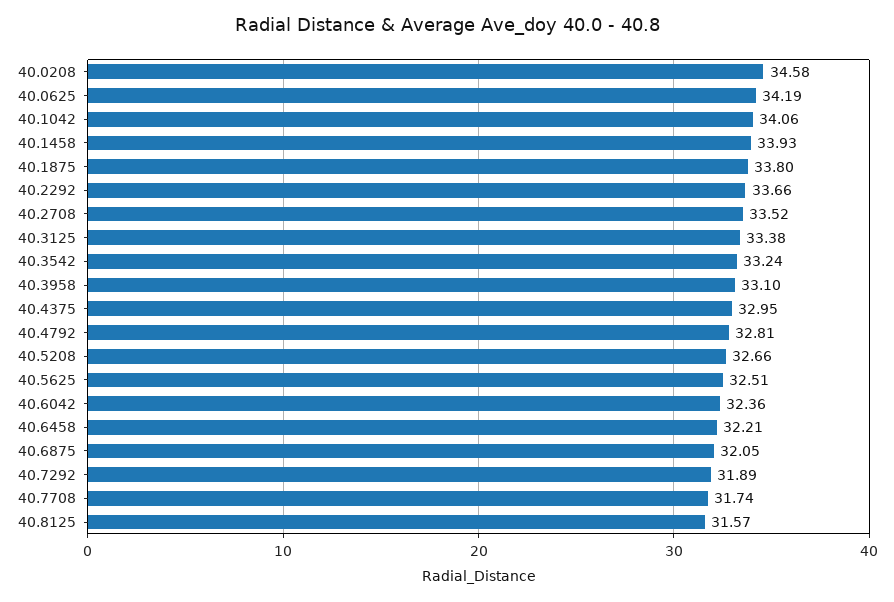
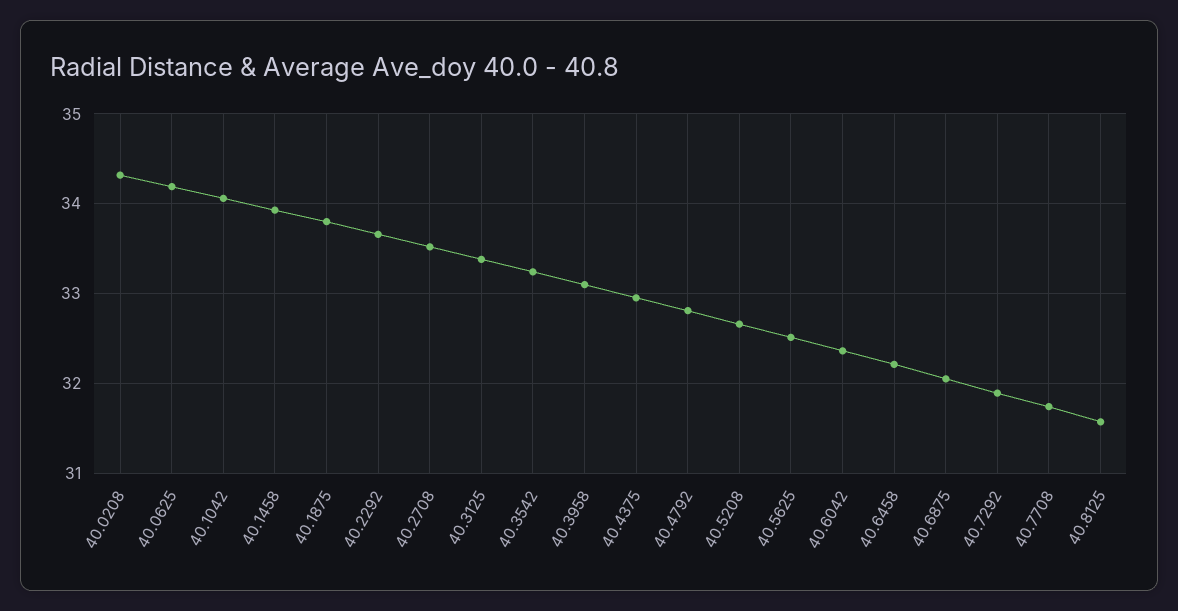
  {
-   "40.0208": 34.58,
+   "40.0208": 34.3,
    "40.0625": 34.19,
    "40.1042": 34.06,
    "40.1458": 33.93,
    "40.1875": 33.8,
    "40.2292": 33.66,
    "40.2708": 33.52,
    "40.3125": 33.38,
    "40.3542": 33.24,
    "40.3958": 33.1,
    "40.4375": 32.95,
    "40.4792": 32.81,
    "40.5208": 32.66,
    "40.5625": 32.51,
    "40.6042": 32.36,
    "40.6458": 32.21,
    "40.6875": 32.05,
    "40.7292": 31.89,
    "40.7708": 31.74,
    "40.8125": 31.57
  }

